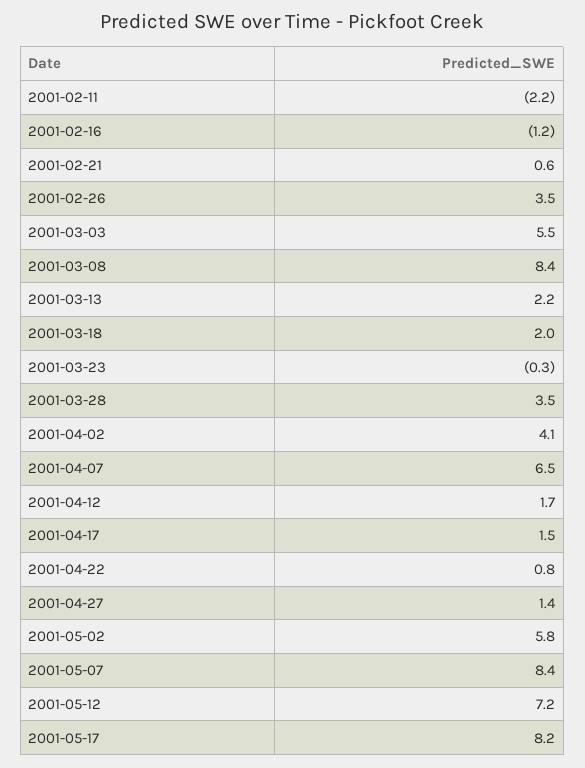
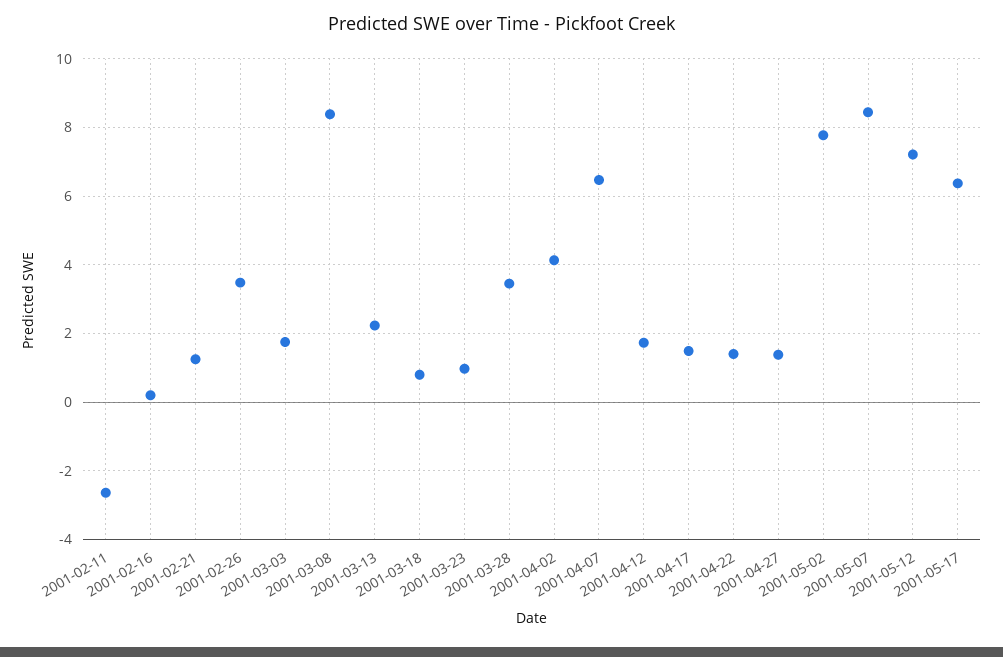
  {
-   "2001-02-11": -2.2,
+   "2001-02-11": -2.6,
-   "2001-02-16": -1.2,
+   "2001-02-16": 0.2,
-   "2001-02-21": 0.6,
+   "2001-02-21": 1.2,
    "2001-02-26": 3.5,
-   "2001-03-03": 5.5,
+   "2001-03-03": 1.8,
    "2001-03-08": 8.4,
    "2001-03-13": 2.2,
-   "2001-03-18": 2,
+   "2001-03-18": 0.8,
-   "2001-03-23": -0.3,
+   "2001-03-23": 1,
    "2001-03-28": 3.5,
    "2001-04-02": 4.1,
    "2001-04-07": 6.5,
    "2001-04-12": 1.7,
    "2001-04-17": 1.5,
-   "2001-04-22": 0.8,
+   "2001-04-22": 1.4,
    "2001-04-27": 1.4,
-   "2001-05-02": 5.8,
+   "2001-05-02": 7.8,
    "2001-05-07": 8.4,
    "2001-05-12": 7.2,
-   "2001-05-17": 8.2
+   "2001-05-17": 6.4
  }

